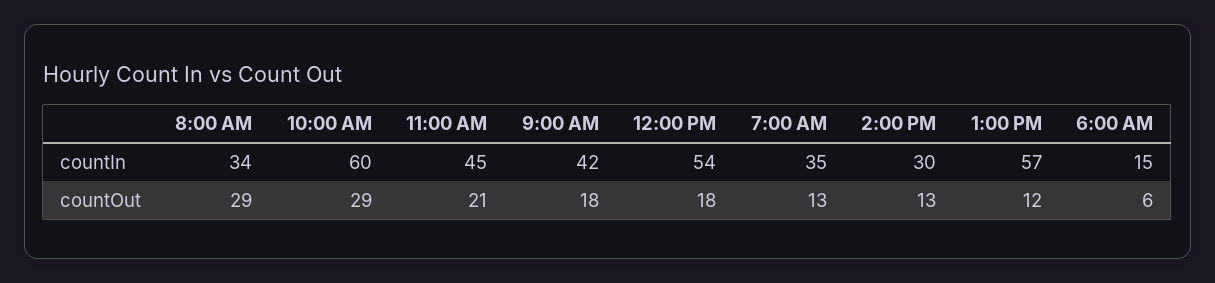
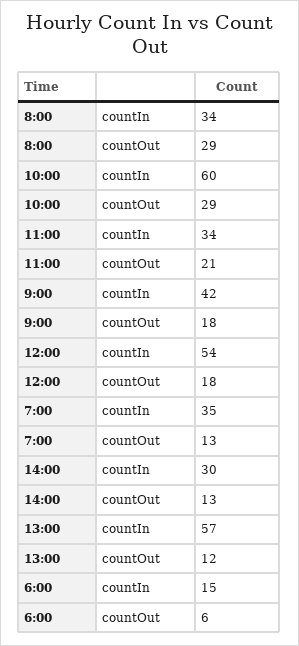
  {
    "8:00 AM": {
      "countIn": 34,
      "countOut": 29
    },
    "10:00 AM": {
      "countIn": 60,
      "countOut": 29
    },
    "11:00 AM": {
-     "countIn": 45,
+     "countIn": 34,
      "countOut": 21
    },
    "9:00 AM": {
      "countIn": 42,
      "countOut": 18
    },
    "12:00 PM": {
      "countIn": 54,
      "countOut": 18
    },
    "7:00 AM": {
      "countIn": 35,
      "countOut": 13
    },
    "2:00 PM": {
      "countIn": 30,
      "countOut": 13
    },
    "1:00 PM": {
      "countIn": 57,
      "countOut": 12
    },
    "6:00 AM": {
      "countIn": 15,
      "countOut": 6
    }
  }

